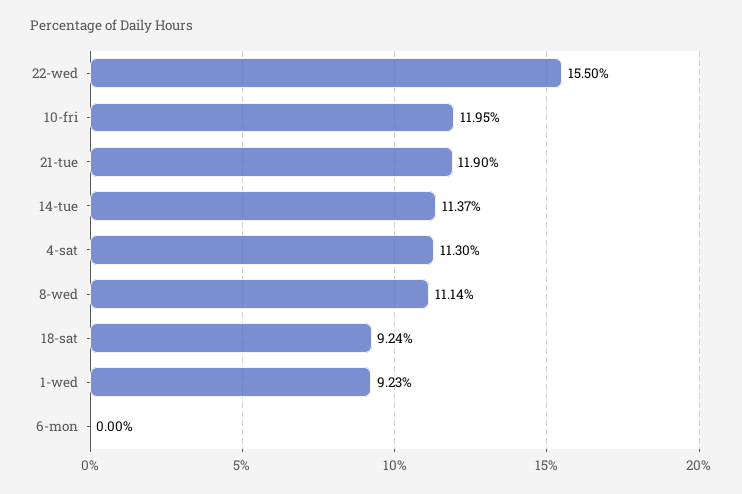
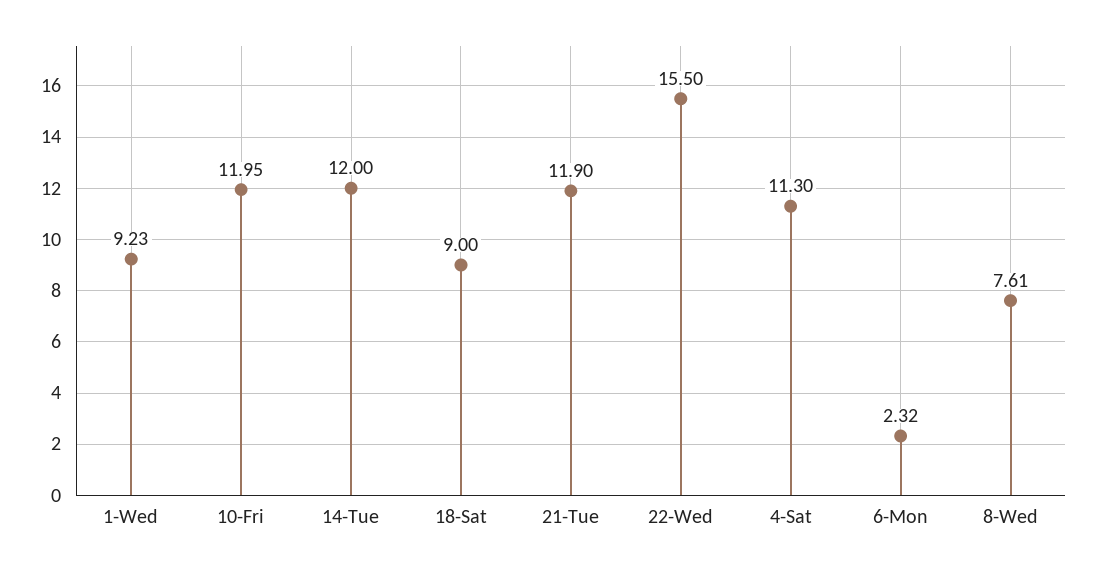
  {
    "22-wed": 15.5,
    "10-fri": 11.95,
    "21-tue": 11.9,
-   "14-tue": 11.37,
+   "14-tue": 12,
    "4-sat": 11.3,
-   "8-wed": 11.14,
+   "8-wed": 7.61,
-   "18-sat": 9.24,
+   "18-sat": 9,
    "1-wed": 9.23,
-   "6-mon": 0
+   "6-mon": 2.32
  }

